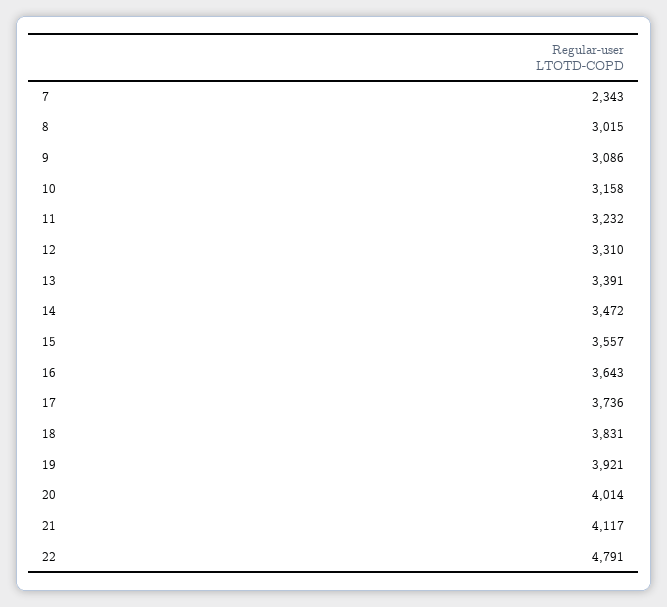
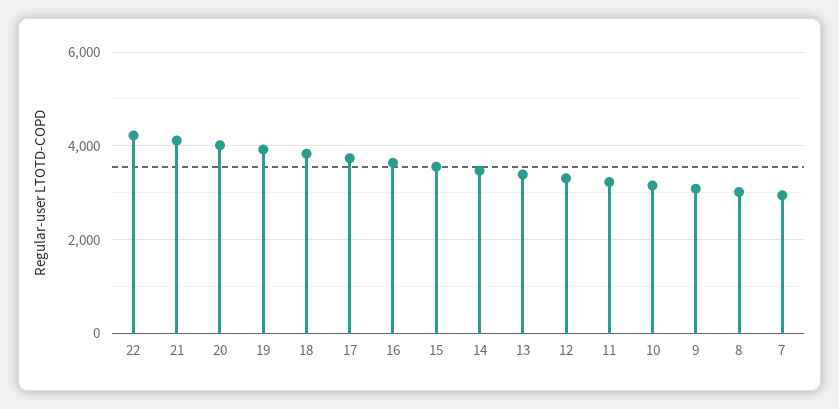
  {
-   "7": 2343,
+   "7": 3000,
    "8": 3015,
    "9": 3086,
    "10": 3158,
    "11": 3232,
    "12": 3310,
    "13": 3391,
    "14": 3472,
    "15": 3557,
    "16": 3643,
    "17": 3736,
    "18": 3831,
    "19": 3921,
    "20": 4014,
    "21": 4117,
-   "22": 4791
+   "22": 4200
  }

